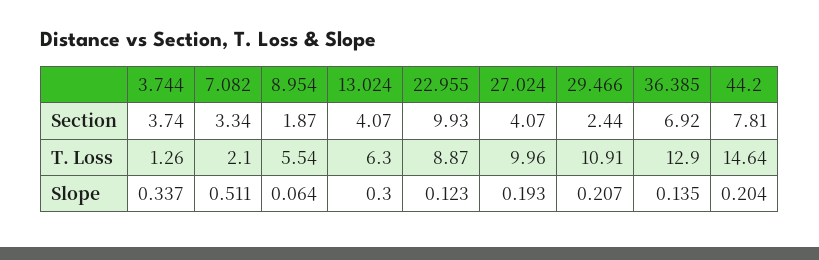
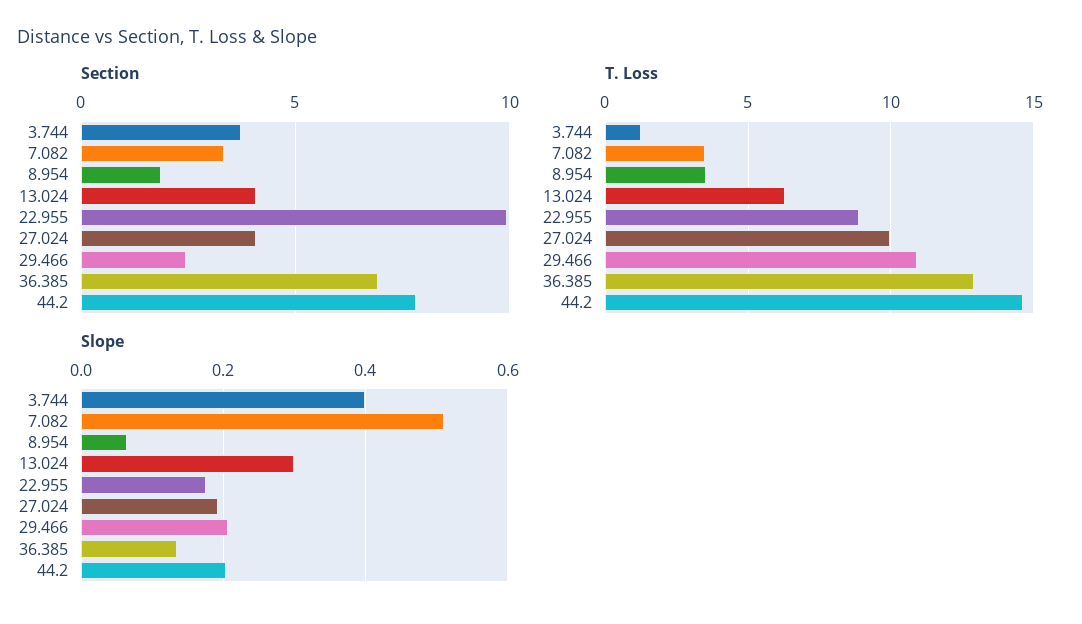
  {
    "Section": {
      "3.744": 3.74,
      "7.082": 3.34,
      "8.954": 1.87,
      "13.024": 4.07,
      "22.955": 9.93,
      "27.024": 4.07,
      "29.466": 2.44,
      "36.385": 6.92,
      "44.2": 7.81
    },
    "T. Loss": {
      "3.744": 1.26,
-     "7.082": 2.1,
+     "7.082": 3.5,
-     "8.954": 5.54,
+     "8.954": 3.5,
      "13.024": 6.3,
      "22.955": 8.87,
      "27.024": 9.96,
      "29.466": 10.91,
      "36.385": 12.9,
      "44.2": 14.64
    },
    "Slope": {
-     "3.744": 0.337,
+     "3.744": 0.4,
      "7.082": 0.511,
      "8.954": 0.064,
      "13.024": 0.3,
-     "22.955": 0.123,
+     "22.955": 0.18,
      "27.024": 0.193,
      "29.466": 0.207,
      "36.385": 0.135,
      "44.2": 0.204
    }
  }

